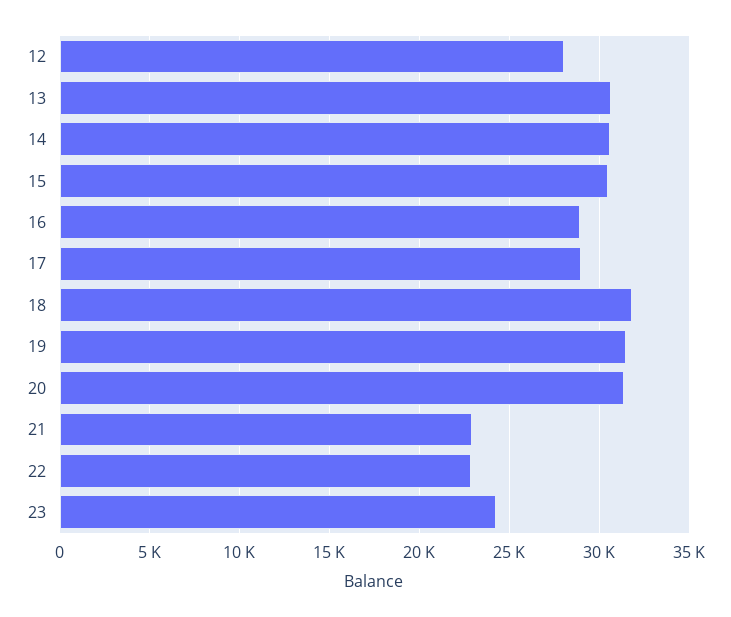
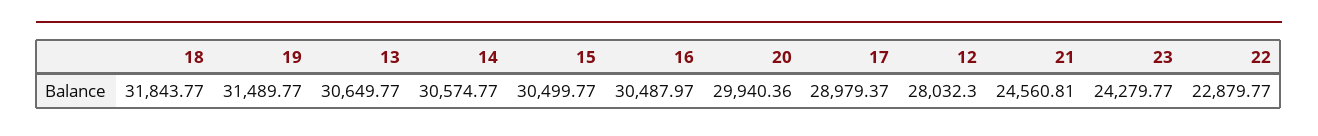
  {
    "12": 28032.3,
    "13": 30649.77,
    "14": 30574.77,
    "15": 30499.77,
-   "16": 29000,
+   "16": 30487.97,
    "17": 28979.37,
    "18": 31843.77,
    "19": 31489.77,
-   "20": 31500,
+   "20": 29940.36,
-   "21": 23000,
+   "21": 24560.81,
    "22": 22879.77,
    "23": 24279.77
  }

